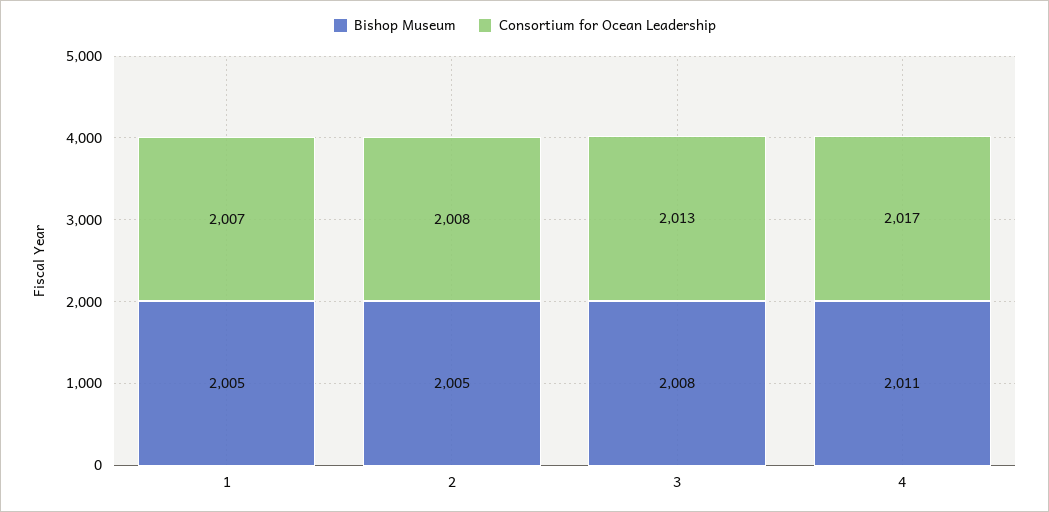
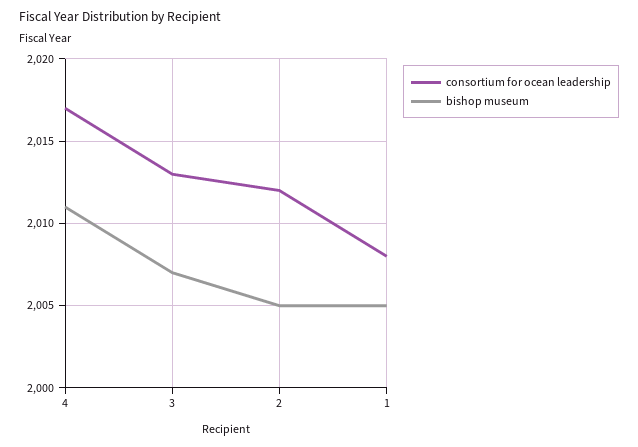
  {
    "Bishop Museum": {
      "1": 2005,
      "2": 2005,
-     "3": 2008,
+     "3": 2007,
      "4": 2011
    },
    "Consortium for Ocean Leadership": {
-     "1": 2007,
+     "1": 2008,
-     "2": 2008,
+     "2": 2012,
      "3": 2013,
      "4": 2017
    }
  }

